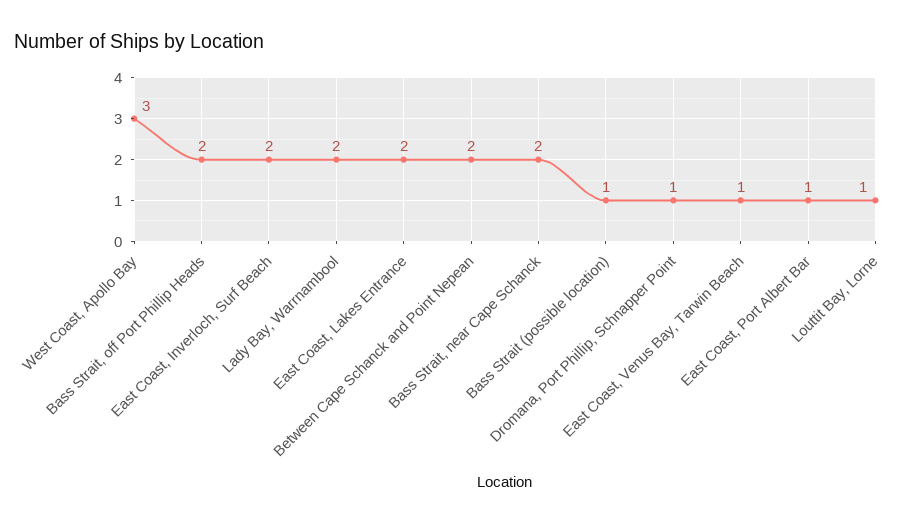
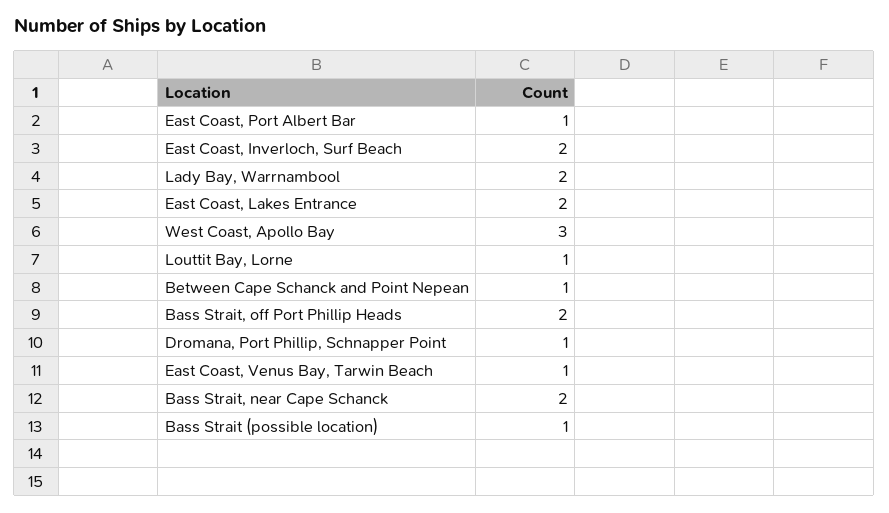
  {
    "West Coast, Apollo Bay": 3,
    "Bass Strait, off Port Phillip Heads": 2,
    "East Coast, Inverloch, Surf Beach": 2,
    "Lady Bay, Warrnambool": 2,
    "East Coast, Lakes Entrance": 2,
-   "Between Cape Schanck and Point Nepean": 2,
+   "Between Cape Schanck and Point Nepean": 1,
    "Bass Strait, near Cape Schanck": 2,
    "Bass Strait (possible location)": 1,
    "Dromana, Port Phillip, Schnapper Point": 1,
    "East Coast, Venus Bay, Tarwin Beach": 1,
    "East Coast, Port Albert Bar": 1,
    "Louttit Bay, Lorne": 1
  }

